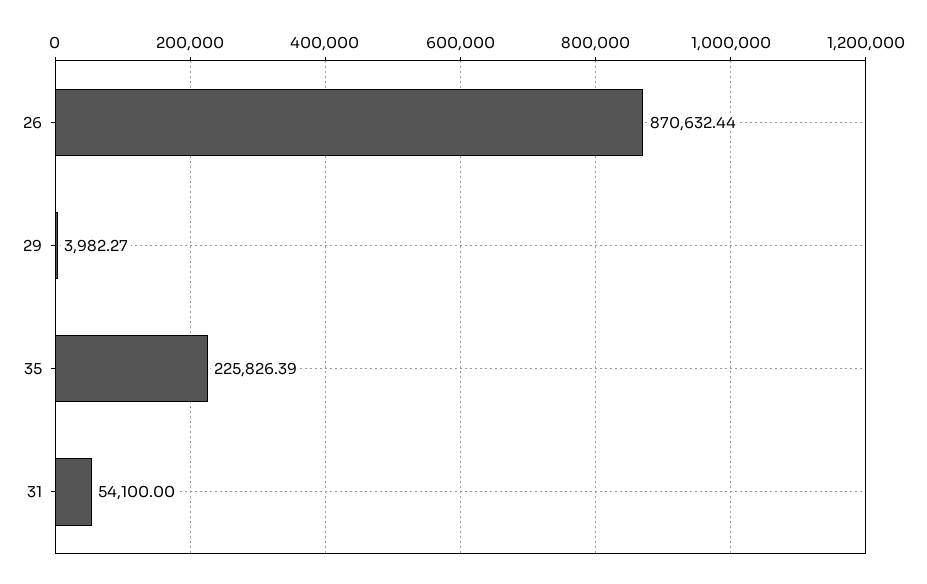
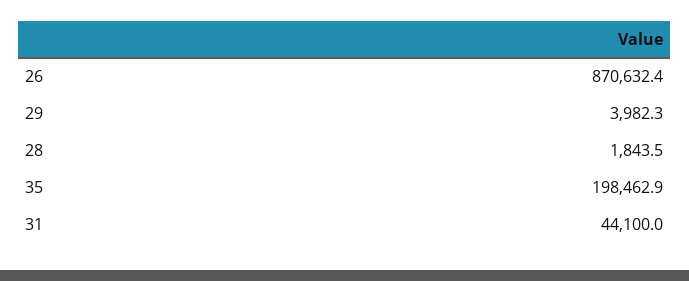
  {
    "26": 870632.44,
    "29": 3982.27,
-   "35": 225826.39,
+   "35": 198462.9,
-   "31": 54100
+   "31": 44100,
+   "28": 1843.5
  }

